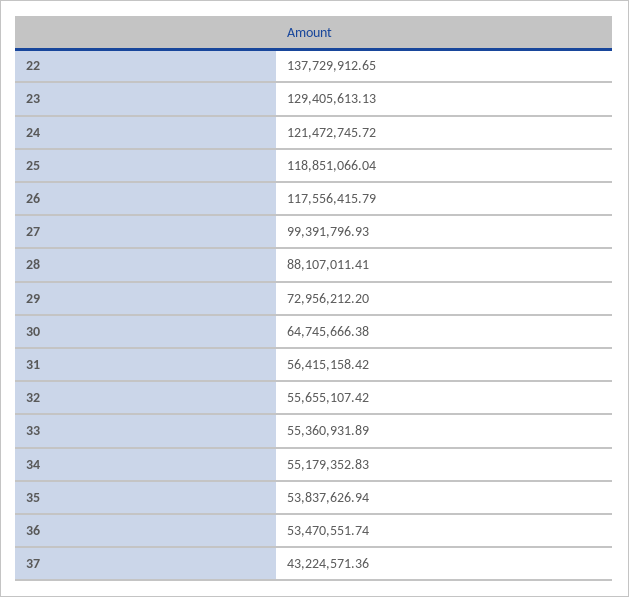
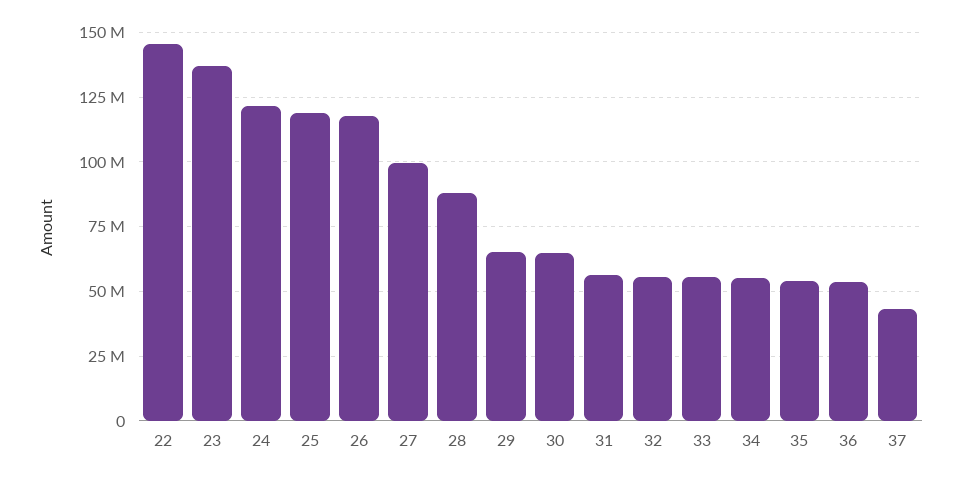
  {
-   "22": 137729912.65,
+   "22": 145000000,
-   "23": 129405613.13,
+   "23": 137500000,
    "24": 121472745.72,
    "25": 118851066.04,
    "26": 117556415.79,
    "27": 99391796.93,
    "28": 88107011.41,
-   "29": 72956212.2,
+   "29": 65000000,
    "30": 64745666.38,
    "31": 56415158.42,
    "32": 55655107.42,
    "33": 55360931.89,
    "34": 55179352.83,
    "35": 53837626.94,
    "36": 53470551.74,
    "37": 43224571.36
  }

